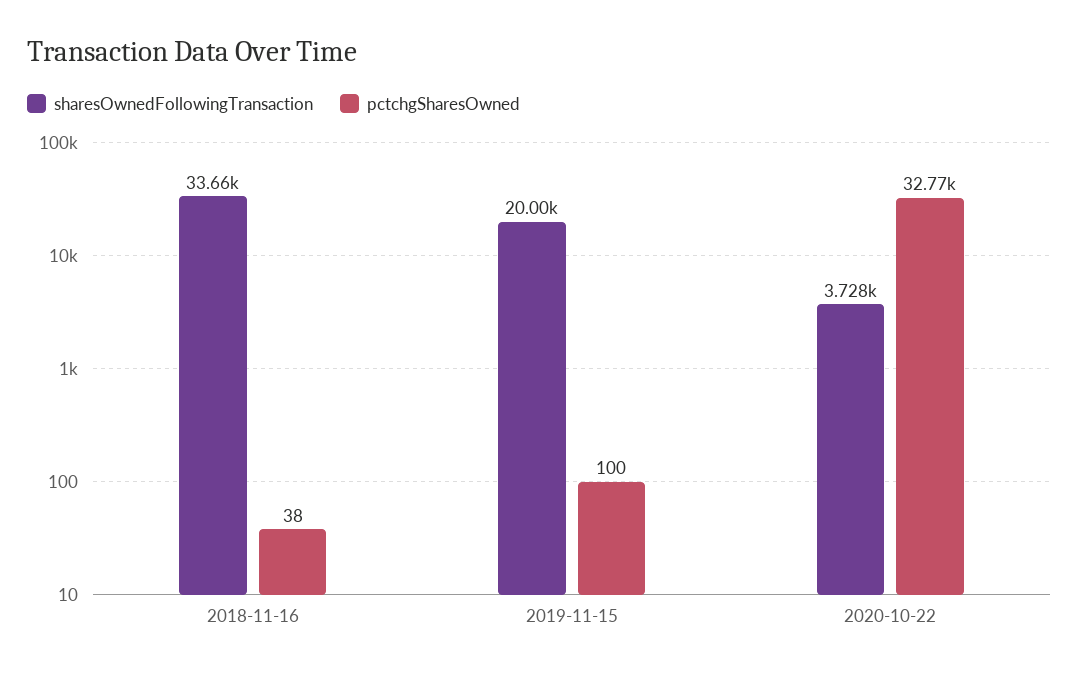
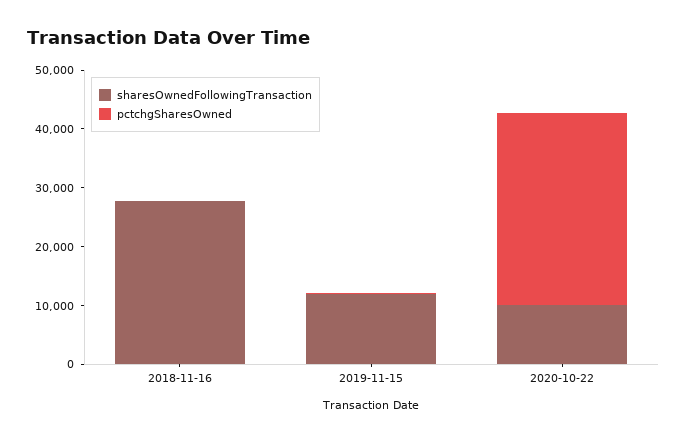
  {
    "sharesOwnedFollowingTransaction": {
-     "2018-11-16": 33660,
+     "2018-11-16": 28000,
-     "2019-11-15": 20000,
+     "2019-11-15": 12000,
-     "2020-10-22": 3728
+     "2020-10-22": 10000
    },
    "pctchgSharesOwned": {
      "2018-11-16": 38,
      "2019-11-15": 100,
      "2020-10-22": 32770
    }
  }

